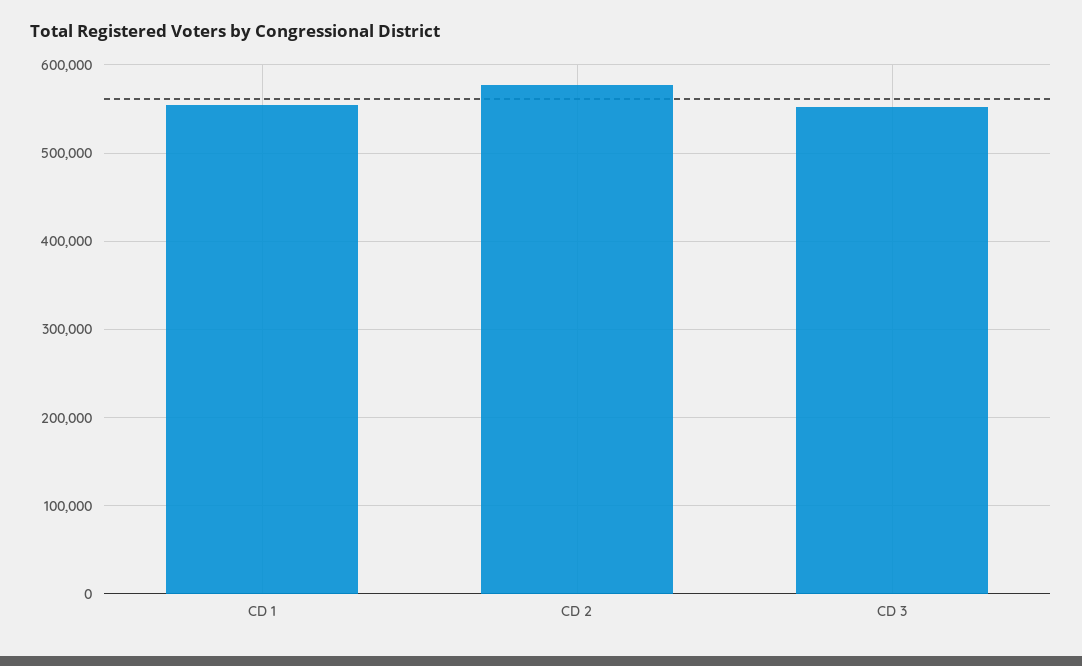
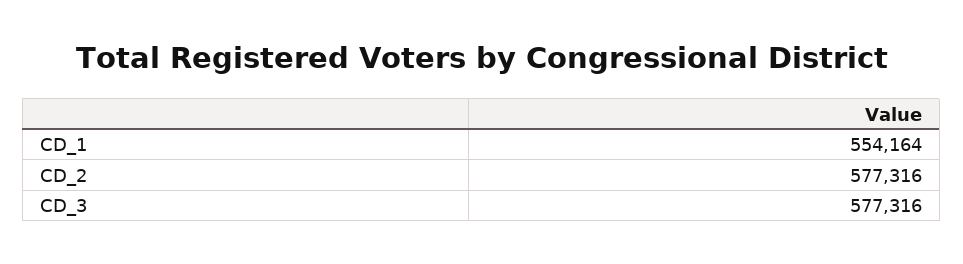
  {
    "CD 1": 554164,
    "CD 2": 577316,
-   "CD 3": 550000
+   "CD 3": 577316
  }

